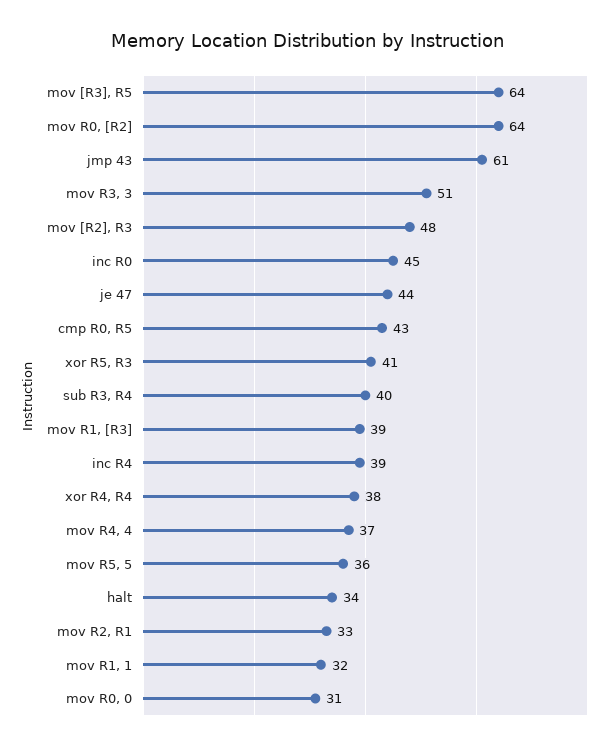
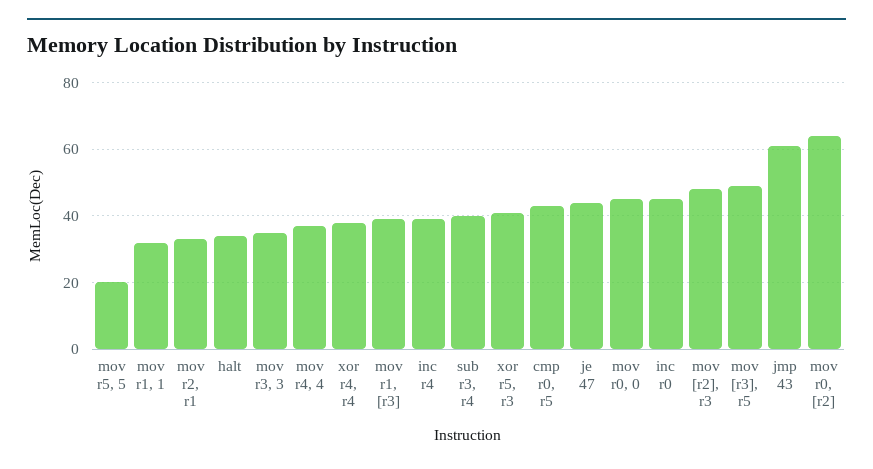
  {
-   "mov [R3], R5": 64,
+   "mov [R3], R5": 50,
    "mov R0, [R2]": 64,
    "jmp 43": 61,
-   "mov R3, 3": 51,
+   "mov R3, 3": 35,
    "mov [R2], R3": 48,
    "inc R0": 45,
    "je 47": 44,
    "cmp R0, R5": 43,
    "xor R5, R3": 41,
    "sub R3, R4": 40,
    "mov R1, [R3]": 39,
    "inc R4": 39,
    "xor R4, R4": 38,
    "mov R4, 4": 37,
-   "mov R5, 5": 36,
+   "mov R5, 5": 20,
    "halt": 34,
    "mov R2, R1": 33,
    "mov R1, 1": 32,
-   "mov R0, 0": 31
+   "mov R0, 0": 45
  }

